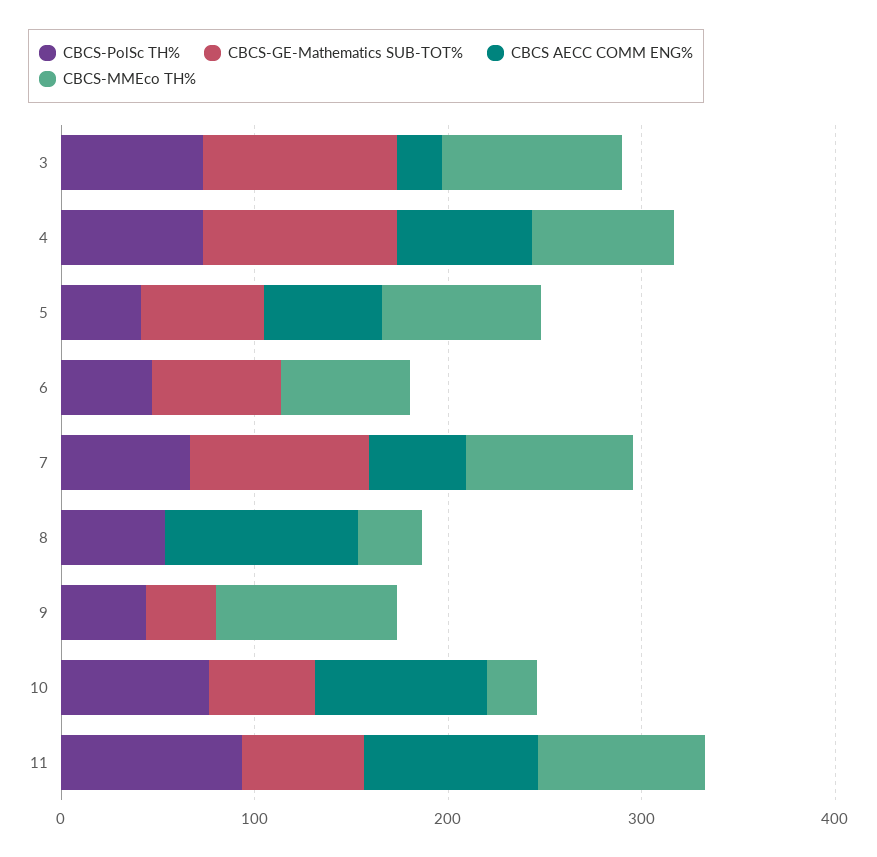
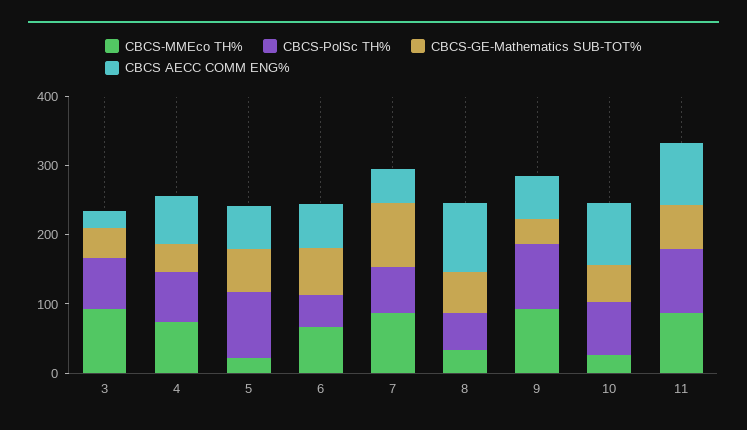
  {
    "CBCS-PolSc TH%": {
      "3": 80,
      "4": 80,
-     "5": 40,
+     "5": 100,
      "6": 40,
      "7": 60,
      "8": 60,
-     "9": 40,
+     "9": 100,
      "10": 80,
      "11": 100
    },
    "CBCS-GE-Mathematics SUB-TOT%": {
-     "3": 100,
+     "3": 40,
-     "4": 100,
+     "4": 40,
      "5": 60,
      "6": 60,
      "7": 100,
-     "8": 0,
+     "8": 60,
      "9": 40,
      "10": 60,
      "11": 60
    },
    "CBCS AECC COMM ENG%": {
      "3": 20,
      "4": 80,
      "5": 60,
-     "6": 0,
+     "6": 60,
      "7": 60,
      "8": 100,
-     "9": 0,
+     "9": 60,
      "10": 80,
      "11": 100
    },
    "CBCS-MMEco TH%": {
      "3": 100,
      "4": 80,
-     "5": 80,
+     "5": 20,
      "6": 60,
      "7": 80,
      "8": 40,
      "9": 100,
      "10": 20,
      "11": 80
    }
  }

